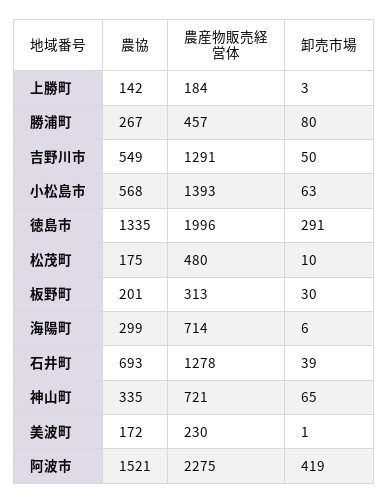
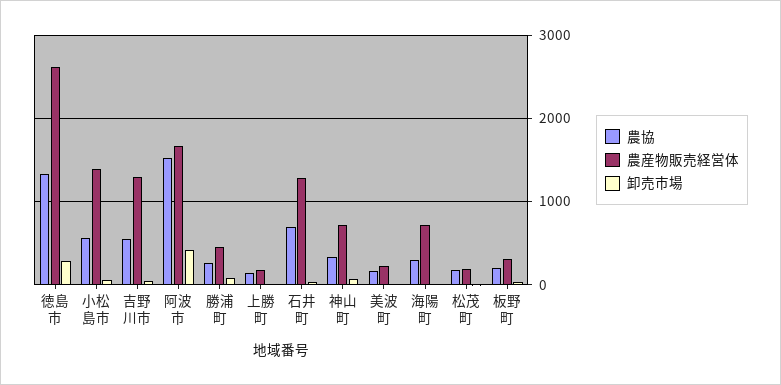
  {
    "農協": {
      "上勝町": 142,
      "勝浦町": 267,
      "吉野川市": 549,
      "小松島市": 568,
      "徳島市": 1335,
      "松茂町": 175,
      "板野町": 201,
      "海陽町": 299,
      "石井町": 693,
      "神山町": 335,
      "美波町": 172,
      "阿波市": 1521
    },
    "農産物販売経営体": {
      "上勝町": 184,
      "勝浦町": 457,
      "吉野川市": 1291,
      "小松島市": 1393,
-     "徳島市": 1996,
+     "徳島市": 2600,
-     "松茂町": 480,
+     "松茂町": 200,
      "板野町": 313,
      "海陽町": 714,
      "石井町": 1278,
      "神山町": 721,
      "美波町": 230,
-     "阿波市": 2275
+     "阿波市": 1700
    },
    "卸売市場": {
      "上勝町": 3,
      "勝浦町": 80,
      "吉野川市": 50,
      "小松島市": 63,
      "徳島市": 291,
      "松茂町": 10,
      "板野町": 30,
      "海陽町": 6,
      "石井町": 39,
      "神山町": 65,
      "美波町": 1,
      "阿波市": 419
    }
  }

